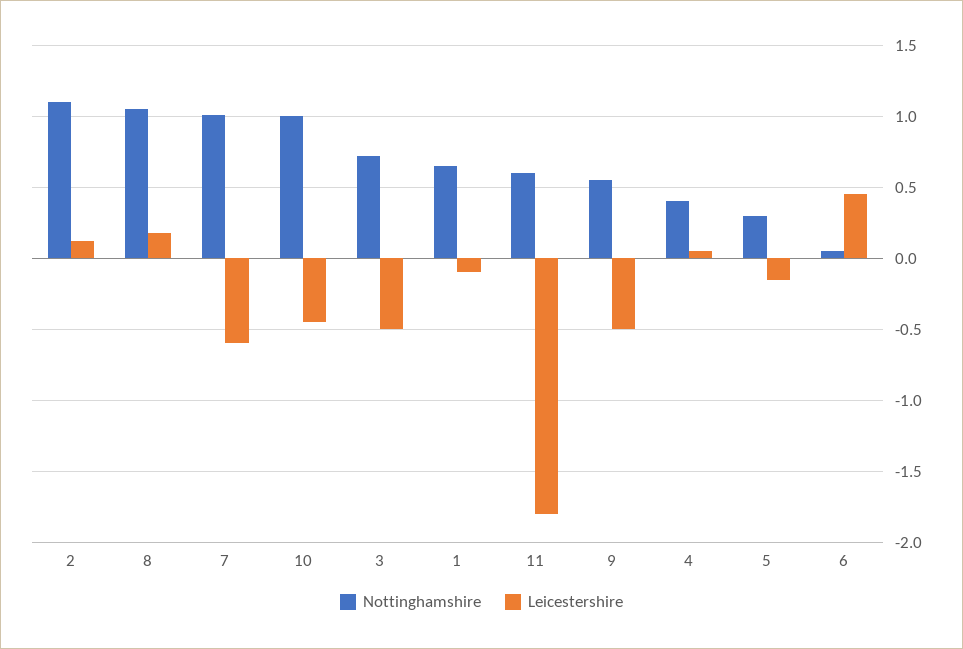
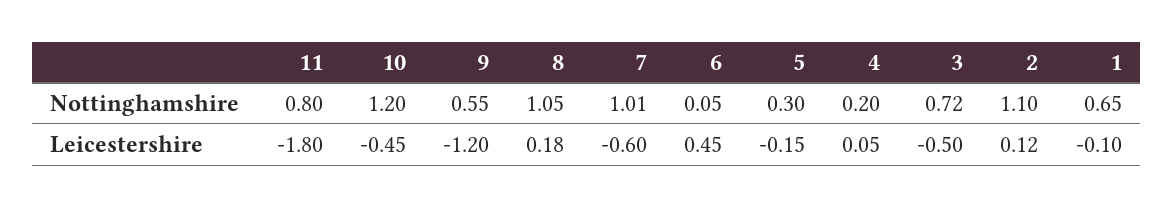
  {
    "Nottinghamshire": {
      "2": 1.1,
      "8": 1.05,
      "7": 1.01,
-     "10": 1,
+     "10": 1.2,
      "3": 0.72,
      "1": 0.65,
-     "11": 0.6,
+     "11": 0.8,
      "9": 0.55,
-     "4": 0.4,
+     "4": 0.2,
      "5": 0.3,
      "6": 0.05
    },
    "Leicestershire": {
      "2": 0.12,
      "8": 0.18,
      "7": -0.6,
      "10": -0.45,
      "3": -0.5,
      "1": -0.1,
      "11": -1.8,
-     "9": -0.5,
+     "9": -1.2,
      "4": 0.05,
      "5": -0.15,
      "6": 0.45
    }
  }

